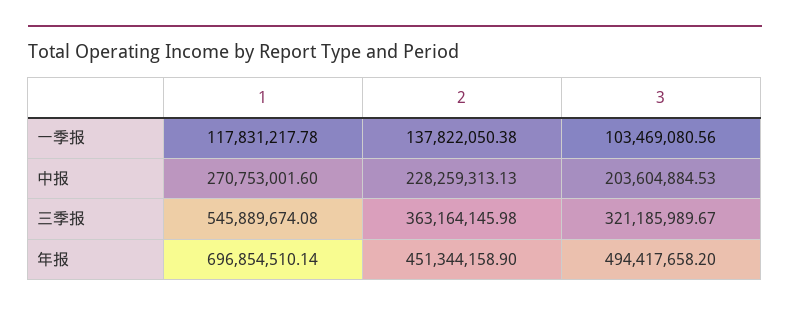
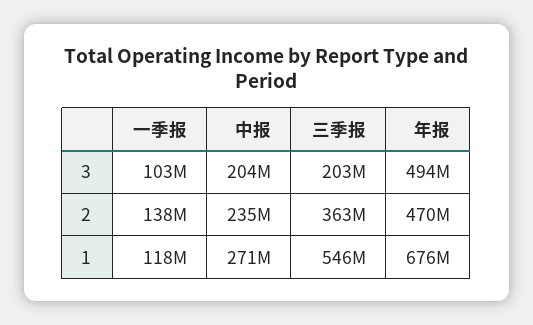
  {
    "1": {
      "一季报": 117831217.78,
      "中报": 270753001.6,
      "三季报": 545889674.08,
-     "年报": 696854510.14
+     "年报": 676000000
    },
    "2": {
      "一季报": 137822050.38,
-     "中报": 228259313.13,
+     "中报": 235000000,
      "三季报": 363164145.98,
-     "年报": 451344158.9
+     "年报": 470000000
    },
    "3": {
      "一季报": 103469080.56,
      "中报": 203604884.53,
-     "三季报": 321185989.67,
+     "三季报": 203000000,
      "年报": 494417658.2
    }
  }

